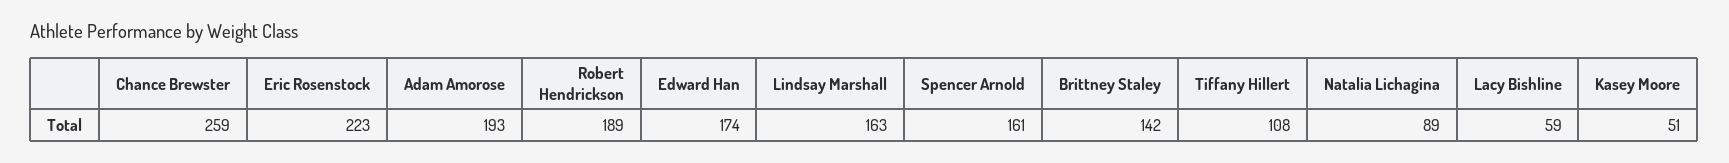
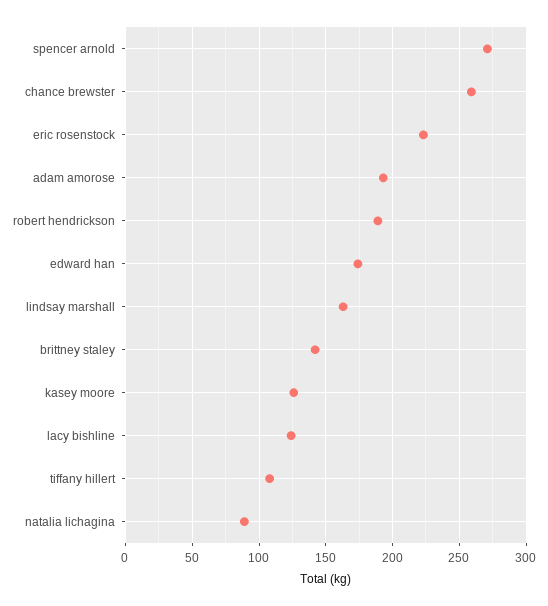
  {
    "Chance Brewster": 259,
    "Eric Rosenstock": 223,
    "Adam Amorose": 193,
    "Robert Hendrickson": 189,
    "Edward Han": 174,
    "Lindsay Marshall": 163,
-   "Spencer Arnold": 161,
+   "Spencer Arnold": 270,
    "Brittney Staley": 142,
    "Tiffany Hillert": 108,
    "Natalia Lichagina": 89,
-   "Lacy Bishline": 59,
+   "Lacy Bishline": 125,
-   "Kasey Moore": 51
+   "Kasey Moore": 125
  }

